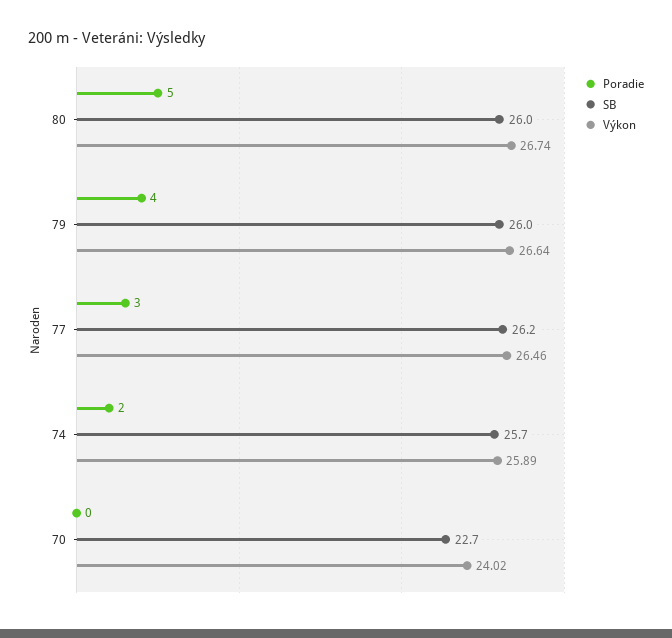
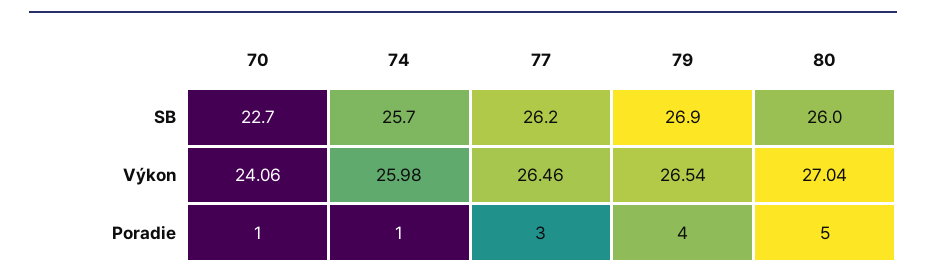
  {
    "Poradie": {
      "80": 5,
      "79": 4,
      "77": 3,
-     "74": 2,
+     "74": 1,
-     "70": 0
+     "70": 1
    },
    "SB": {
      "80": 26,
-     "79": 26,
+     "79": 26.9,
      "77": 26.2,
      "74": 25.7,
      "70": 22.7
    },
    "Výkon": {
-     "80": 26.74,
+     "80": 27.04,
-     "79": 26.64,
+     "79": 26.54,
      "77": 26.46,
-     "74": 25.89,
+     "74": 25.98,
-     "70": 24.02
+     "70": 24.06
    }
  }

